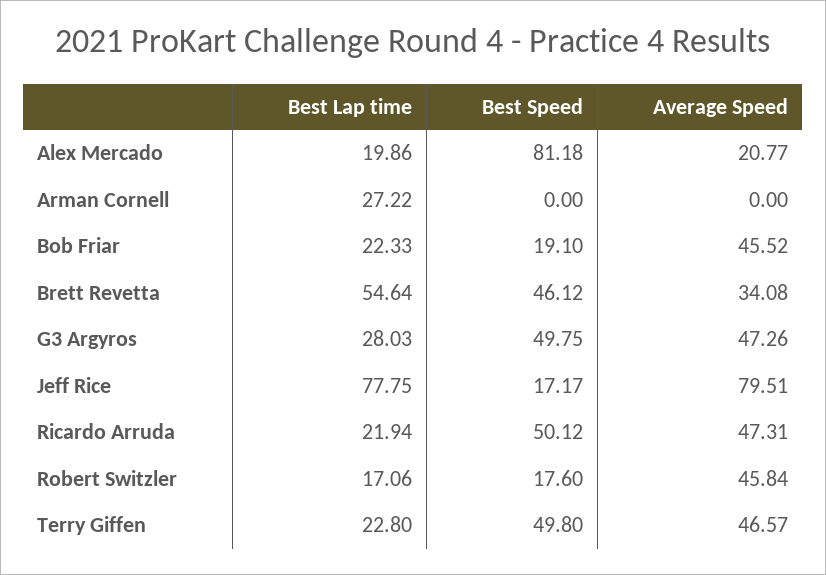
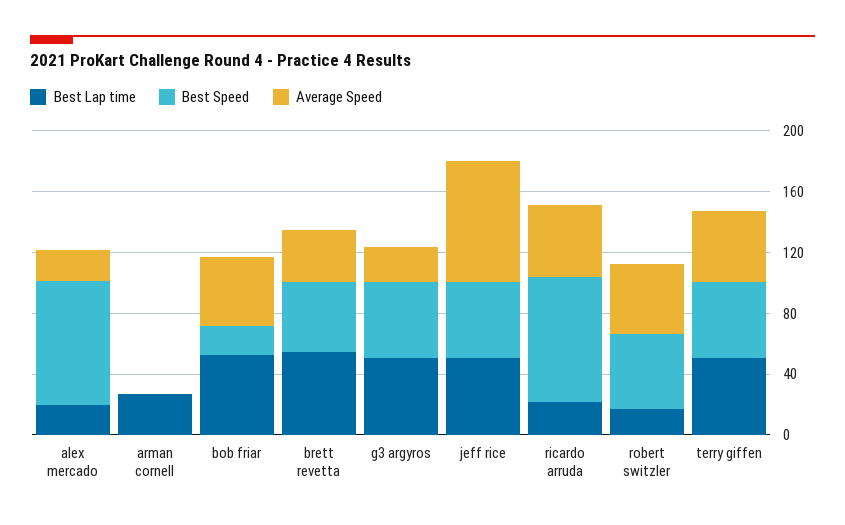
  {
    "Best Lap time": {
      "Alex Mercado": 19.86,
      "Arman Cornell": 27.22,
-     "Bob Friar": 22.33,
+     "Bob Friar": 50,
      "Brett Revetta": 54.64,
-     "G3 Argyros": 28.03,
+     "G3 Argyros": 50,
-     "Jeff Rice": 77.75,
+     "Jeff Rice": 50,
      "Ricardo Arruda": 21.94,
      "Robert Switzler": 17.06,
-     "Terry Giffen": 22.8
+     "Terry Giffen": 50
    },
    "Best Speed": {
      "Alex Mercado": 81.18,
      "Arman Cornell": 0,
      "Bob Friar": 19.1,
      "Brett Revetta": 46.12,
      "G3 Argyros": 49.75,
-     "Jeff Rice": 17.17,
+     "Jeff Rice": 50,
-     "Ricardo Arruda": 50.12,
+     "Ricardo Arruda": 80,
-     "Robert Switzler": 17.6,
+     "Robert Switzler": 50,
      "Terry Giffen": 49.8
    },
    "Average Speed": {
      "Alex Mercado": 20.77,
      "Arman Cornell": 0,
      "Bob Friar": 45.52,
      "Brett Revetta": 34.08,
-     "G3 Argyros": 47.26,
+     "G3 Argyros": 20,
      "Jeff Rice": 79.51,
      "Ricardo Arruda": 47.31,
      "Robert Switzler": 45.84,
      "Terry Giffen": 46.57
    }
  }

